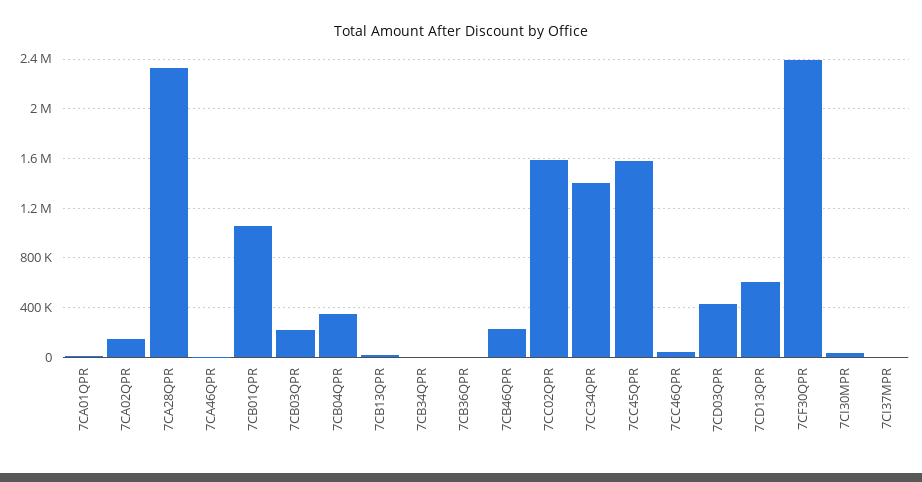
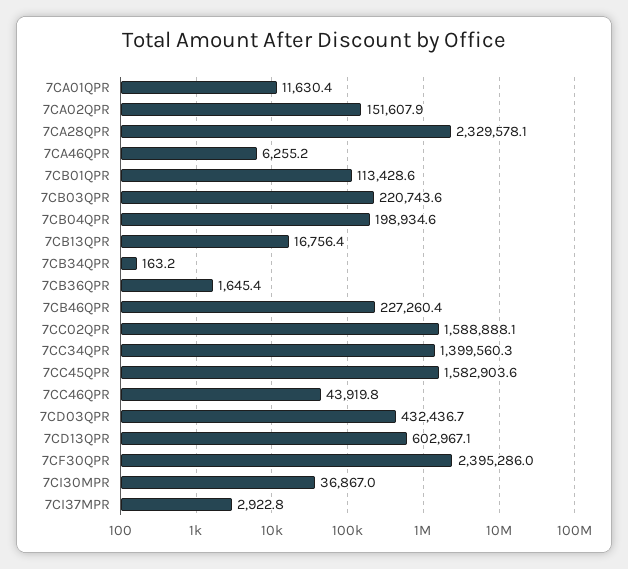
  {
    "7CA01QPR": 11630.4,
    "7CA02QPR": 151607.9,
    "7CA28QPR": 2329578.1,
    "7CA46QPR": 6255.2,
-   "7CB01QPR": 1050000,
+   "7CB01QPR": 113428.6,
    "7CB03QPR": 220743.6,
-   "7CB04QPR": 350000,
+   "7CB04QPR": 198934.6,
    "7CB13QPR": 16756.4,
    "7CB34QPR": 163.2,
    "7CB36QPR": 1645.4,
    "7CB46QPR": 227260.4,
    "7CC02QPR": 1588888.1,
    "7CC34QPR": 1399560.3,
    "7CC45QPR": 1582903.6,
    "7CC46QPR": 43919.8,
    "7CD03QPR": 432436.7,
    "7CD13QPR": 602967.1,
    "7CF30QPR": 2395286,
    "7CI30MPR": 36867,
    "7CI37MPR": 2922.8
  }

